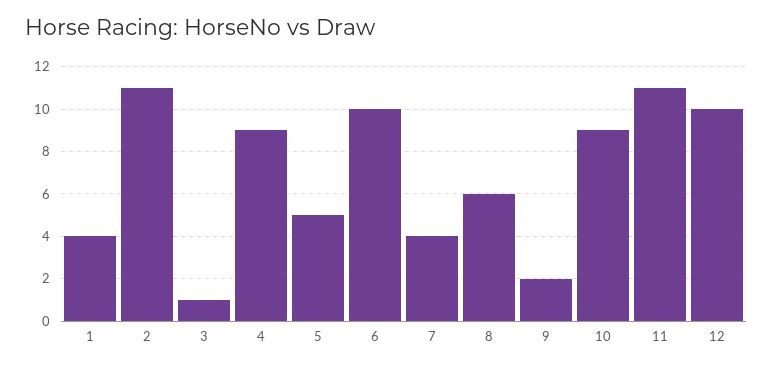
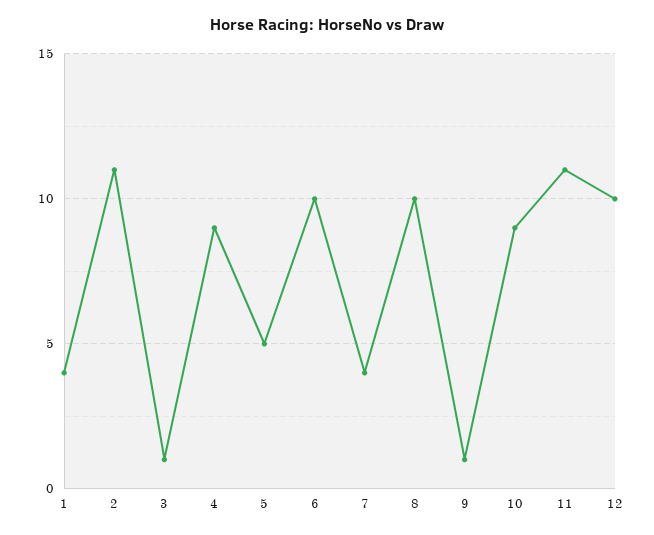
  {
    "1": 4,
    "2": 11,
    "3": 1,
    "4": 9,
    "5": 5,
    "6": 10,
    "7": 4,
-   "8": 6,
+   "8": 10,
-   "9": 2,
+   "9": 1,
    "10": 9,
    "11": 11,
    "12": 10
  }

